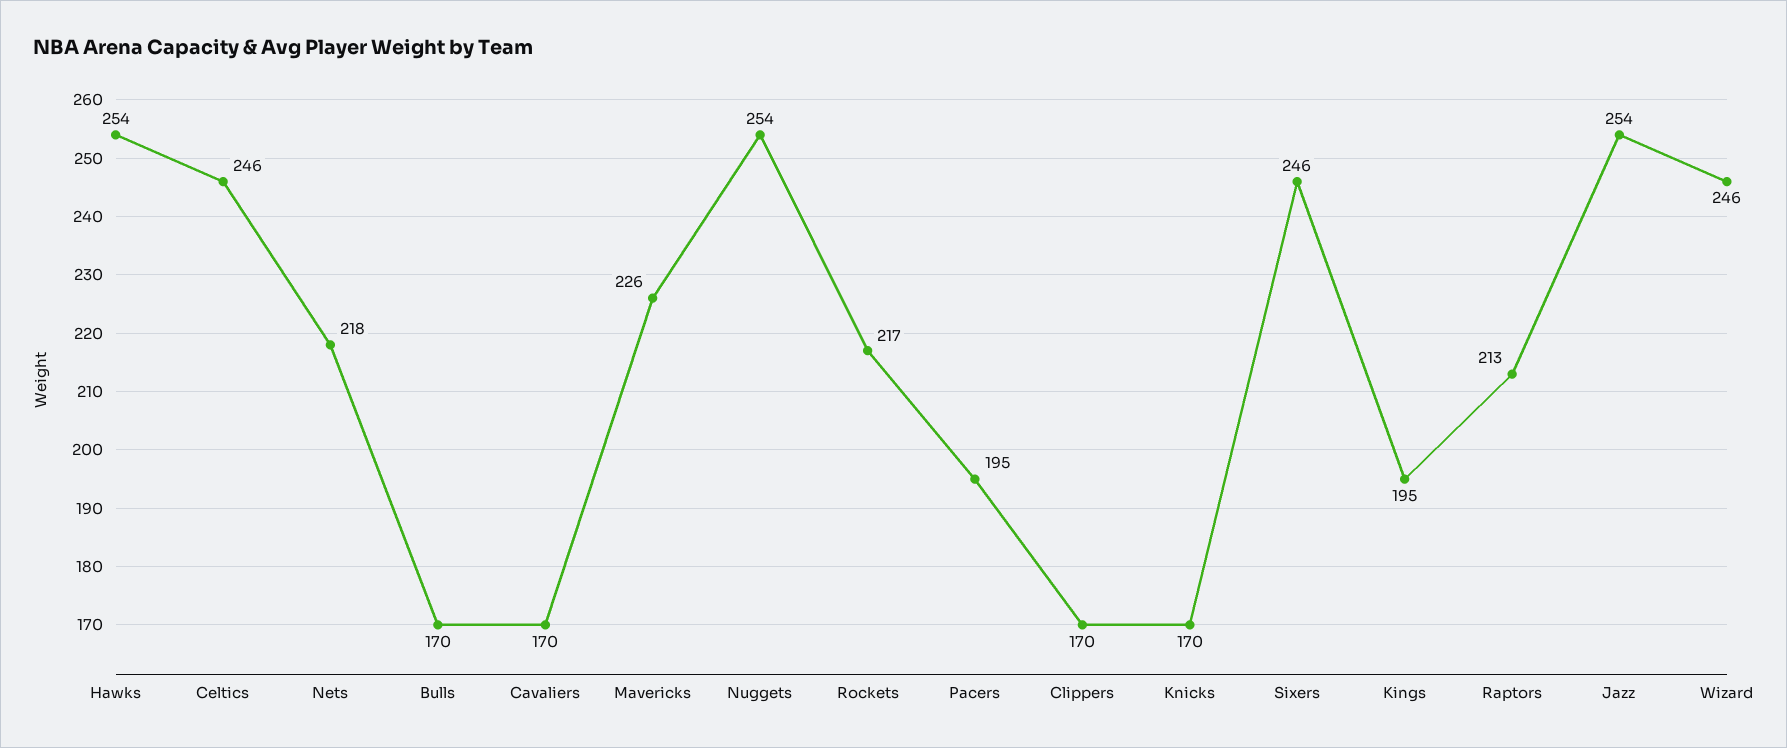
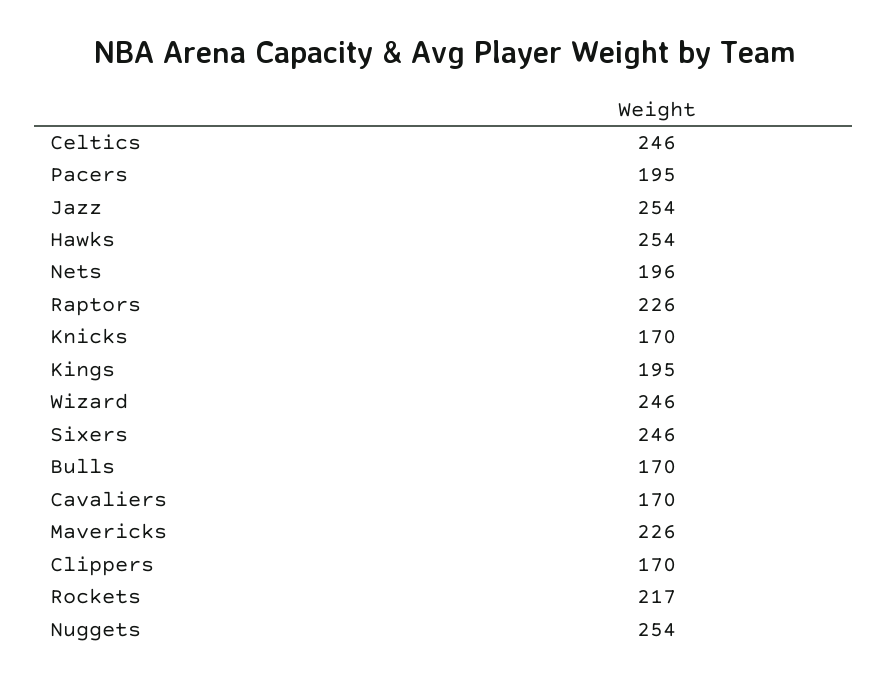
  {
    "Hawks": 254,
    "Celtics": 246,
-   "Nets": 218,
+   "Nets": 196,
    "Bulls": 170,
    "Cavaliers": 170,
    "Mavericks": 226,
    "Nuggets": 254,
    "Rockets": 217,
    "Pacers": 195,
    "Clippers": 170,
    "Knicks": 170,
    "Sixers": 246,
    "Kings": 195,
-   "Raptors": 213,
+   "Raptors": 226,
    "Jazz": 254,
    "Wizard": 246
  }

